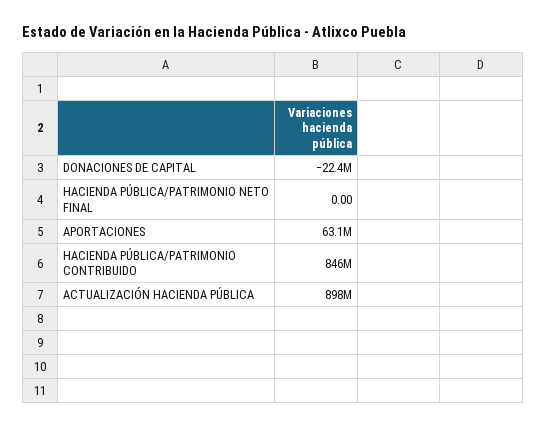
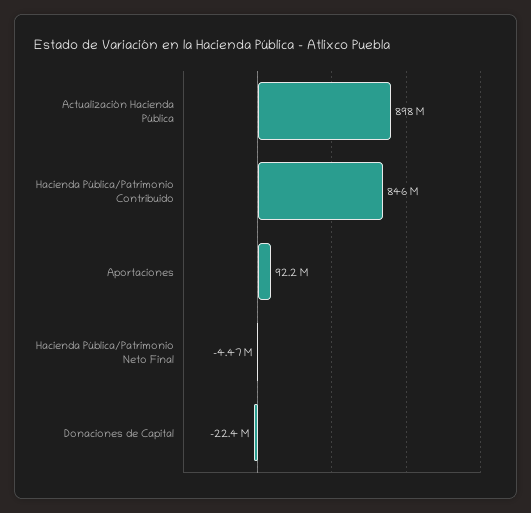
  {
    "DONACIONES DE CAPITAL": -22400000,
-   "HACIENDA PÚBLICA/PATRIMONIO NETO FINAL": 0,
+   "HACIENDA PÚBLICA/PATRIMONIO NETO FINAL": -4470000,
-   "APORTACIONES": 63100000,
+   "APORTACIONES": 92200000,
    "HACIENDA PÚBLICA/PATRIMONIO CONTRIBUIDO": 846000000,
    "ACTUALIZACIÓN HACIENDA PÚBLICA": 898000000
  }

